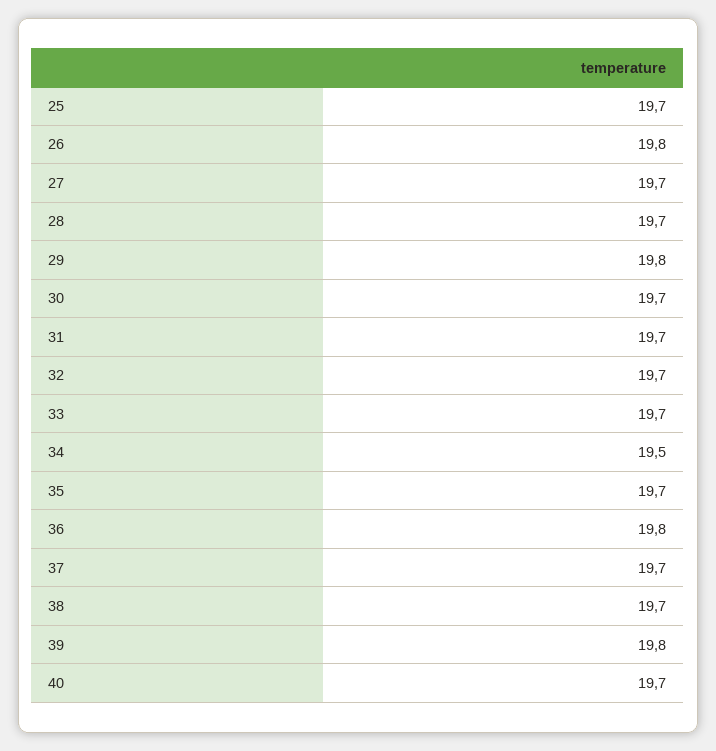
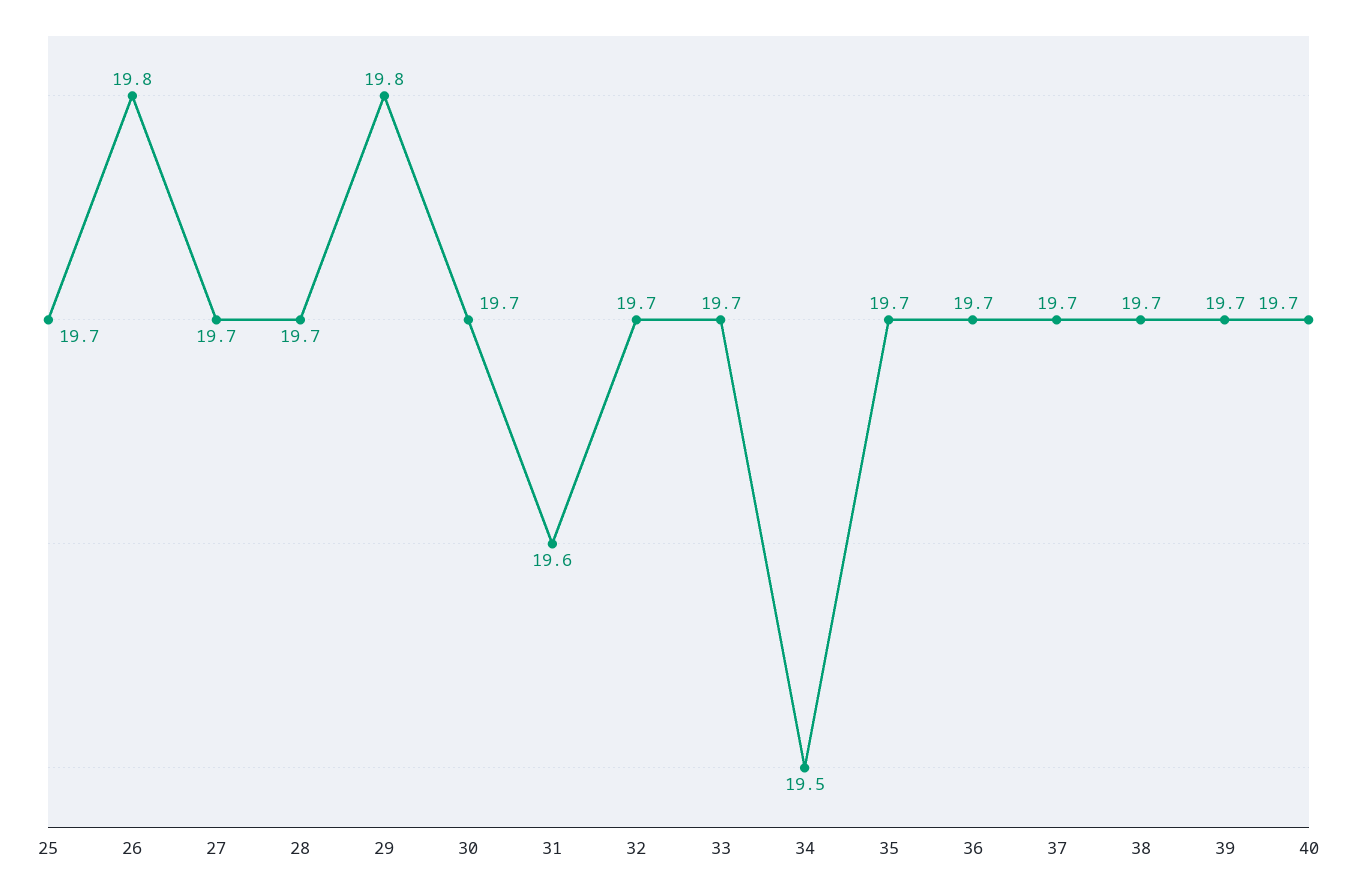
  {
    "25": 19.7,
    "26": 19.8,
    "27": 19.7,
    "28": 19.7,
    "29": 19.8,
    "30": 19.7,
-   "31": 19.7,
+   "31": 19.6,
    "32": 19.7,
    "33": 19.7,
    "34": 19.5,
    "35": 19.7,
-   "36": 19.8,
+   "36": 19.7,
    "37": 19.7,
    "38": 19.7,
-   "39": 19.8,
+   "39": 19.7,
    "40": 19.7
  }

